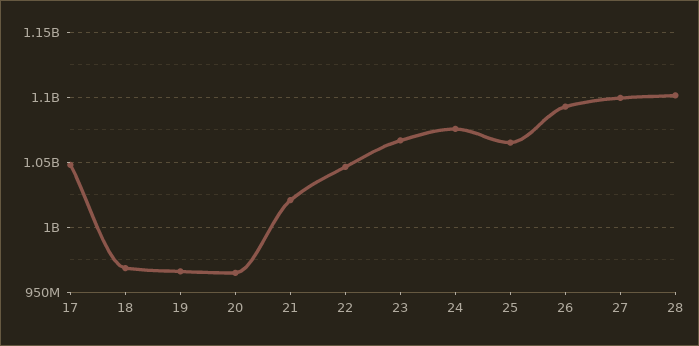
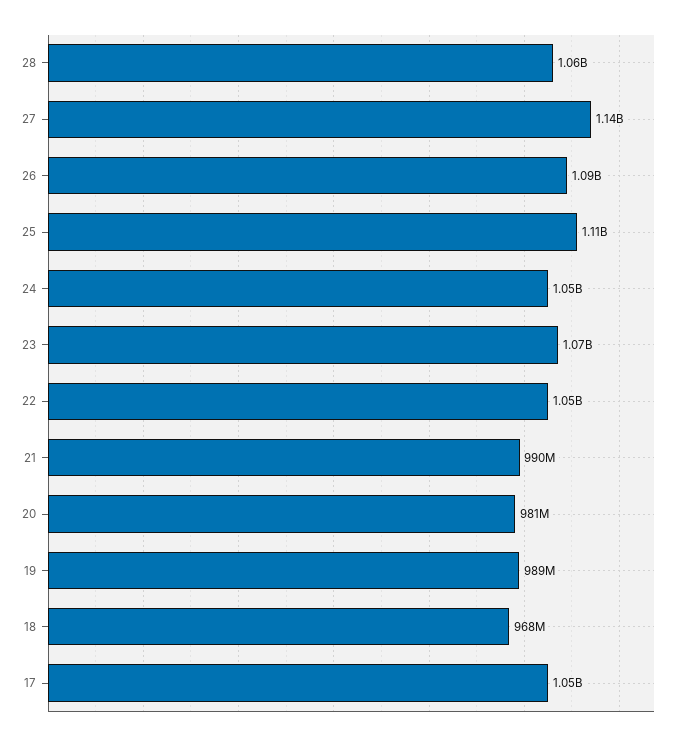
  {
    "17": 1050000000,
    "18": 968000000,
-   "19": 965000000,
+   "19": 989000000,
-   "20": 965000000,
+   "20": 981000000,
-   "21": 1020000000,
+   "21": 990000000,
    "22": 1050000000,
    "23": 1070000000,
-   "24": 1075000000,
+   "24": 1050000000,
-   "25": 1065000000,
+   "25": 1110000000,
    "26": 1090000000,
-   "27": 1100000000,
+   "27": 1140000000,
-   "28": 1100000000
+   "28": 1060000000
  }

